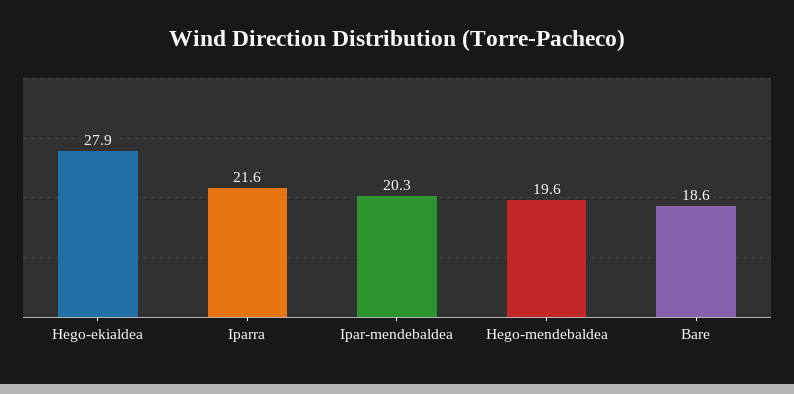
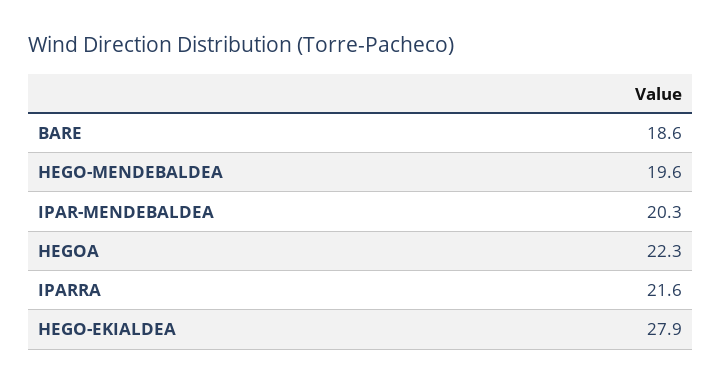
  {
    "Hego-ekialdea": 27.9,
    "Iparra": 21.6,
    "Ipar-mendebaldea": 20.3,
    "Hego-mendebaldea": 19.6,
-   "Bare": 18.6
+   "Bare": 18.6,
+   "HEGOA": 22.3
  }

